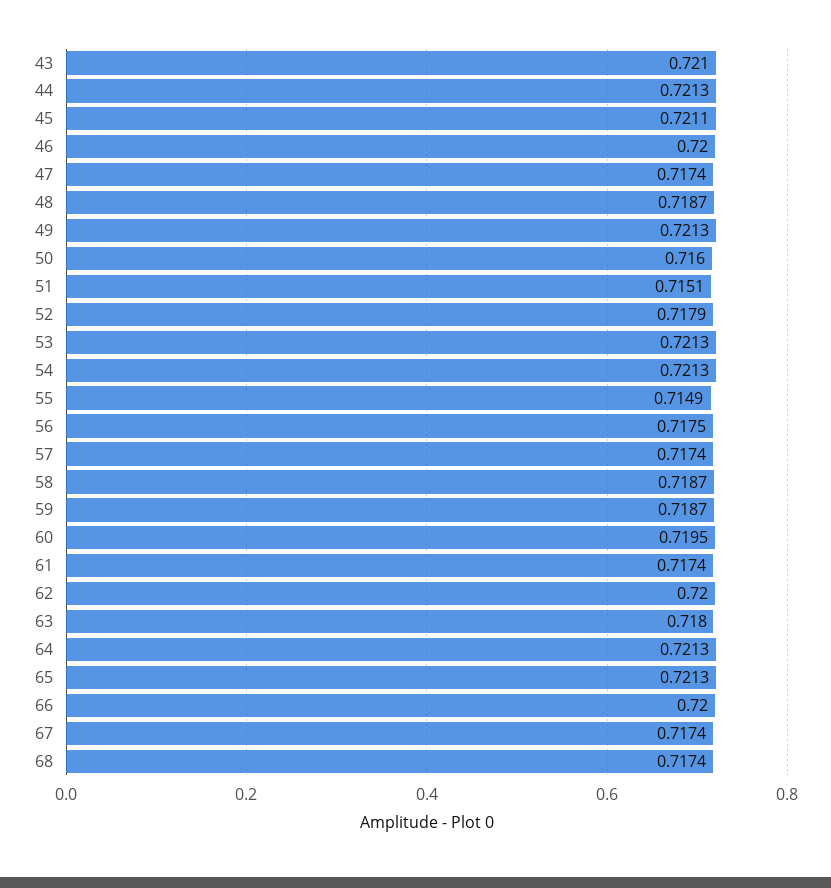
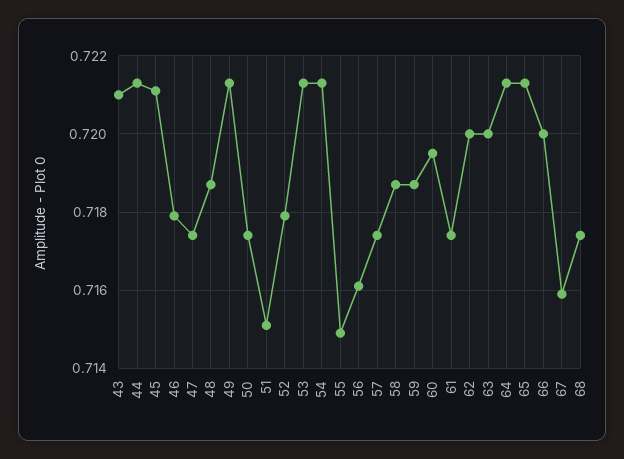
  {
    "43": 0.721,
    "44": 0.7213,
    "45": 0.7211,
-   "46": 0.72,
+   "46": 0.718,
    "47": 0.7174,
    "48": 0.7187,
    "49": 0.7213,
-   "50": 0.716,
+   "50": 0.7175,
    "51": 0.7151,
    "52": 0.7179,
    "53": 0.7213,
    "54": 0.7213,
    "55": 0.7149,
-   "56": 0.7175,
+   "56": 0.716,
    "57": 0.7174,
    "58": 0.7187,
    "59": 0.7187,
    "60": 0.7195,
    "61": 0.7174,
    "62": 0.72,
-   "63": 0.718,
+   "63": 0.72,
    "64": 0.7213,
    "65": 0.7213,
    "66": 0.72,
-   "67": 0.7174,
+   "67": 0.716,
    "68": 0.7174
  }

